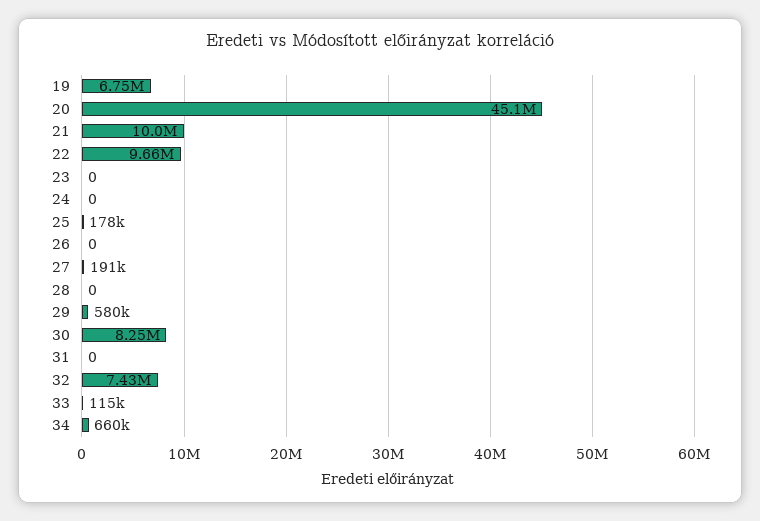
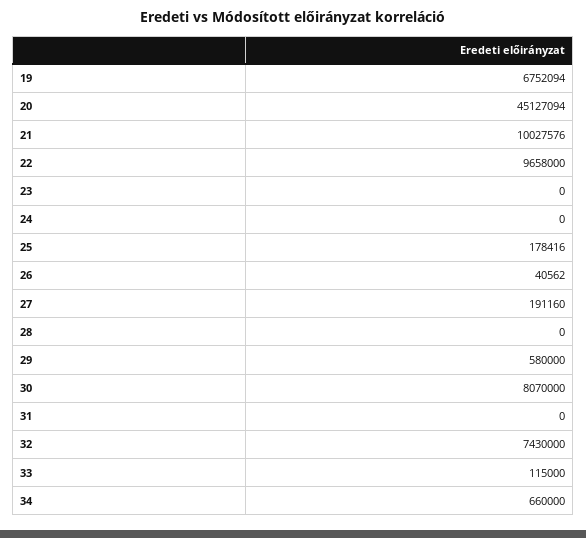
  {
    "19": 6752094,
    "20": 45127094,
    "21": 10027576,
    "22": 9658000,
    "23": 0,
    "24": 0,
    "25": 178416,
-   "26": 0,
+   "26": 40562,
    "27": 191160,
    "28": 0,
    "29": 580000,
-   "30": 8250000,
+   "30": 8070000,
    "31": 0,
    "32": 7430000,
    "33": 115000,
    "34": 660000
  }

